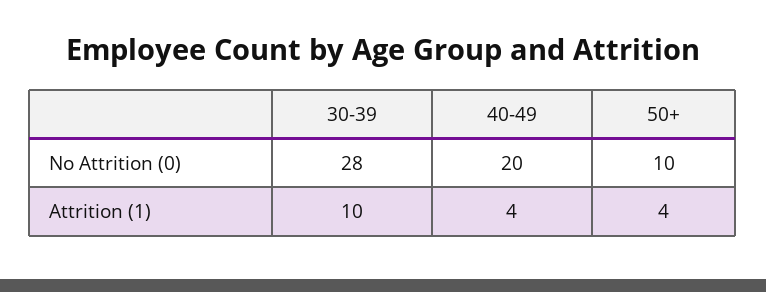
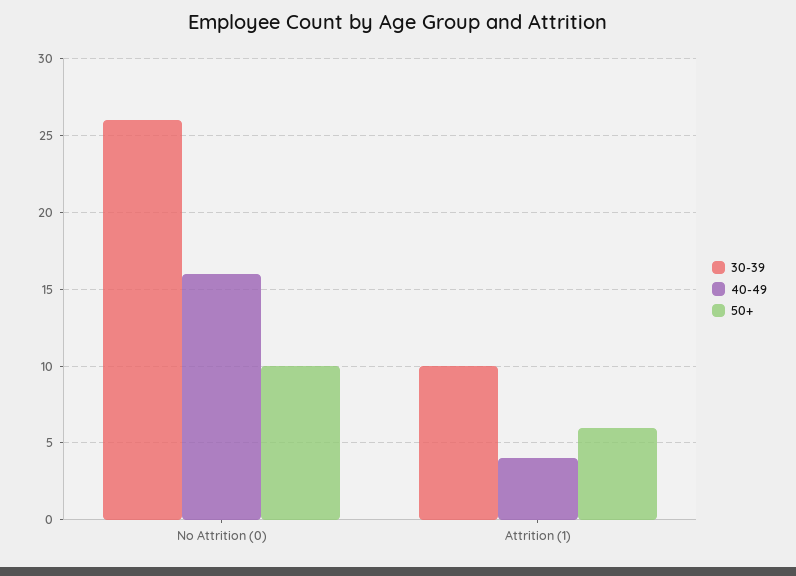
  {
    "30-39": {
-     "No Attrition (0)": 28,
+     "No Attrition (0)": 26,
      "Attrition (1)": 10
    },
    "40-49": {
-     "No Attrition (0)": 20,
+     "No Attrition (0)": 16,
      "Attrition (1)": 4
    },
    "50+": {
      "No Attrition (0)": 10,
-     "Attrition (1)": 4
+     "Attrition (1)": 6
    }
  }

